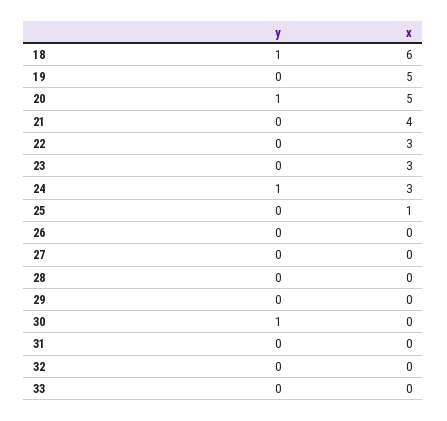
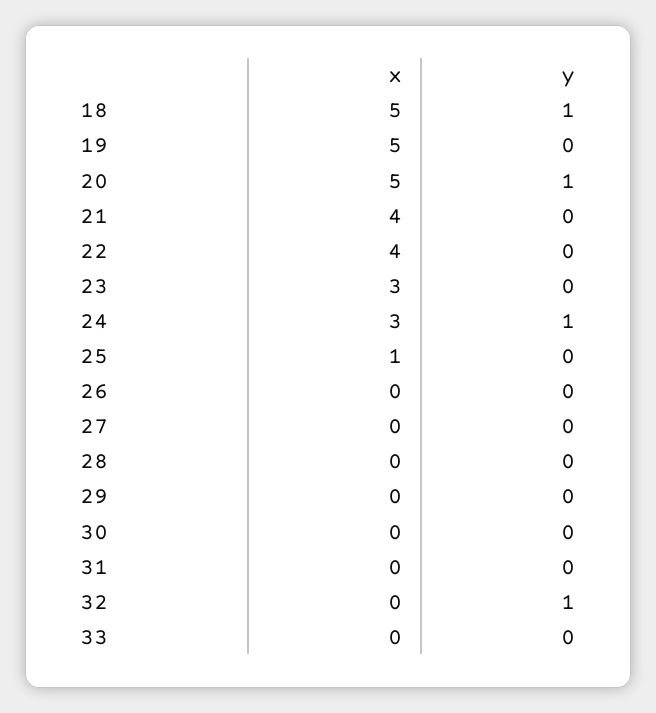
  {
    "y": {
      "18": 1,
      "19": 0,
      "20": 1,
      "21": 0,
      "22": 0,
      "23": 0,
      "24": 1,
      "25": 0,
      "26": 0,
      "27": 0,
      "28": 0,
      "29": 0,
-     "30": 1,
+     "30": 0,
      "31": 0,
-     "32": 0,
+     "32": 1,
      "33": 0
    },
    "x": {
-     "18": 6,
+     "18": 5,
      "19": 5,
      "20": 5,
      "21": 4,
-     "22": 3,
+     "22": 4,
      "23": 3,
      "24": 3,
      "25": 1,
      "26": 0,
      "27": 0,
      "28": 0,
      "29": 0,
      "30": 0,
      "31": 0,
      "32": 0,
      "33": 0
    }
  }

